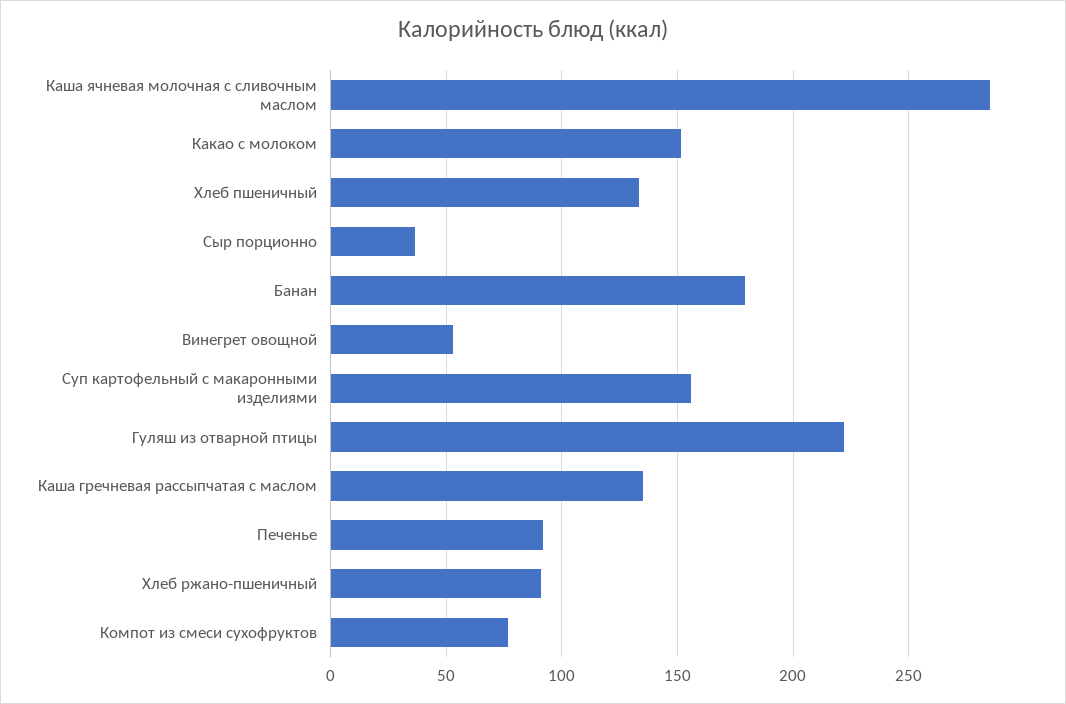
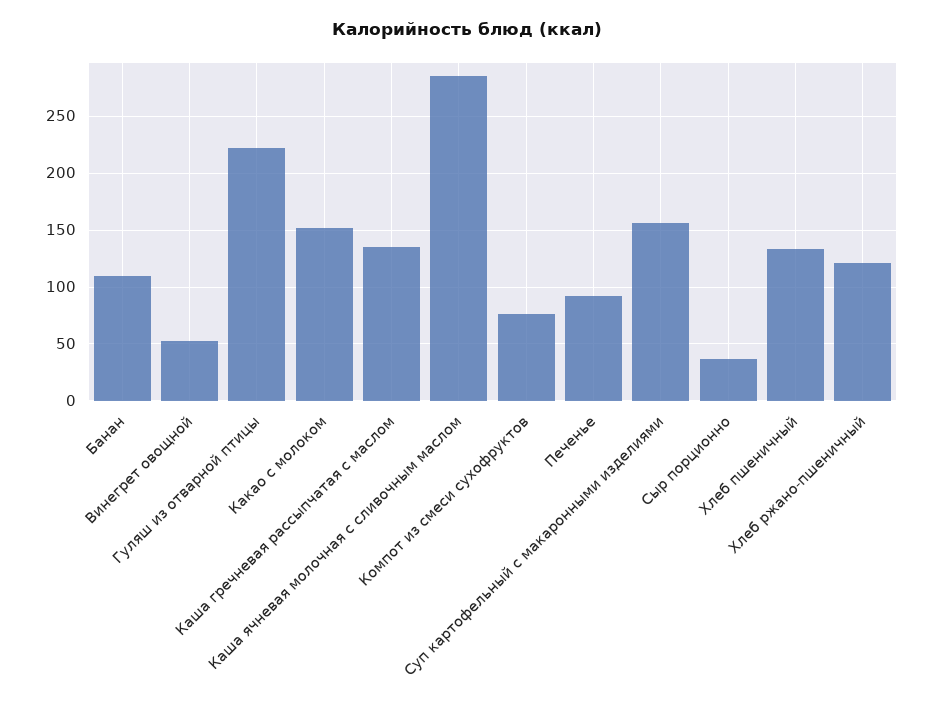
  {
    "Каша ячневая молочная с сливочным маслом": 285,
    "Какао с молоком": 150,
    "Хлеб пшеничный": 135,
    "Сыр порционно": 35,
-   "Банан": 180,
+   "Банан": 110,
    "Винегрет овощной": 55,
    "Суп картофельный с макаронными изделиями": 155,
    "Гуляш из отварной птицы": 220,
    "Каша гречневая рассыпчатая с маслом": 135,
    "Печенье": 90,
-   "Хлеб ржано-пшеничный": 90,
+   "Хлеб ржано-пшеничный": 120,
    "Компот из смеси сухофруктов": 75
  }

